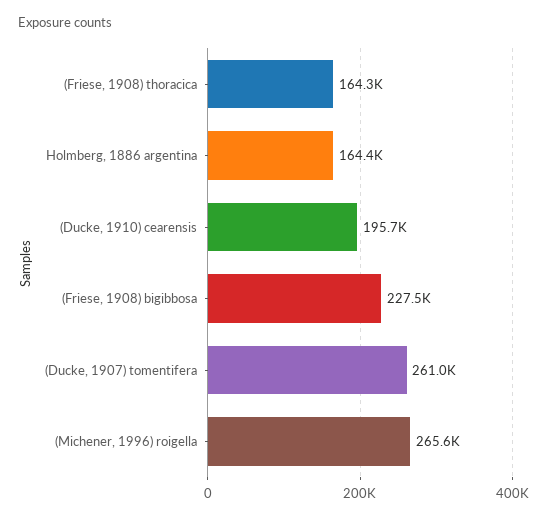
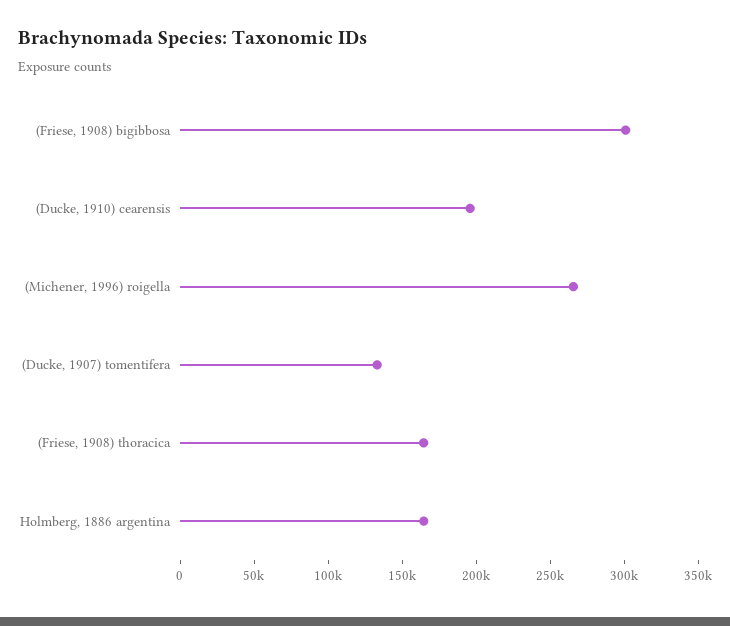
  {
    "(Friese, 1908) thoracica": 164300,
    "Holmberg, 1886 argentina": 164400,
    "(Ducke, 1910) cearensis": 195700,
-   "(Friese, 1908) bigibbosa": 227500,
+   "(Friese, 1908) bigibbosa": 300000,
-   "(Ducke, 1907) tomentifera": 261000,
+   "(Ducke, 1907) tomentifera": 130000,
    "(Michener, 1996) roigella": 265600
  }

